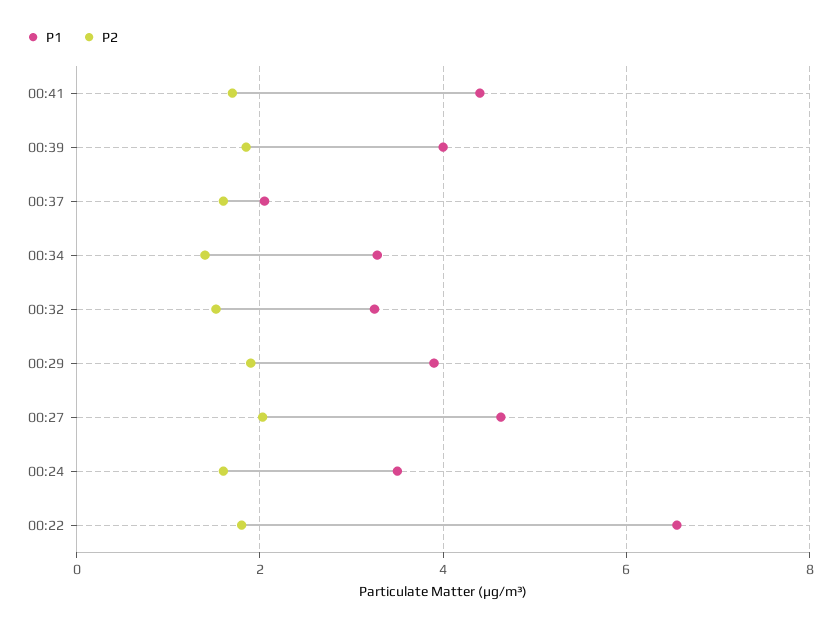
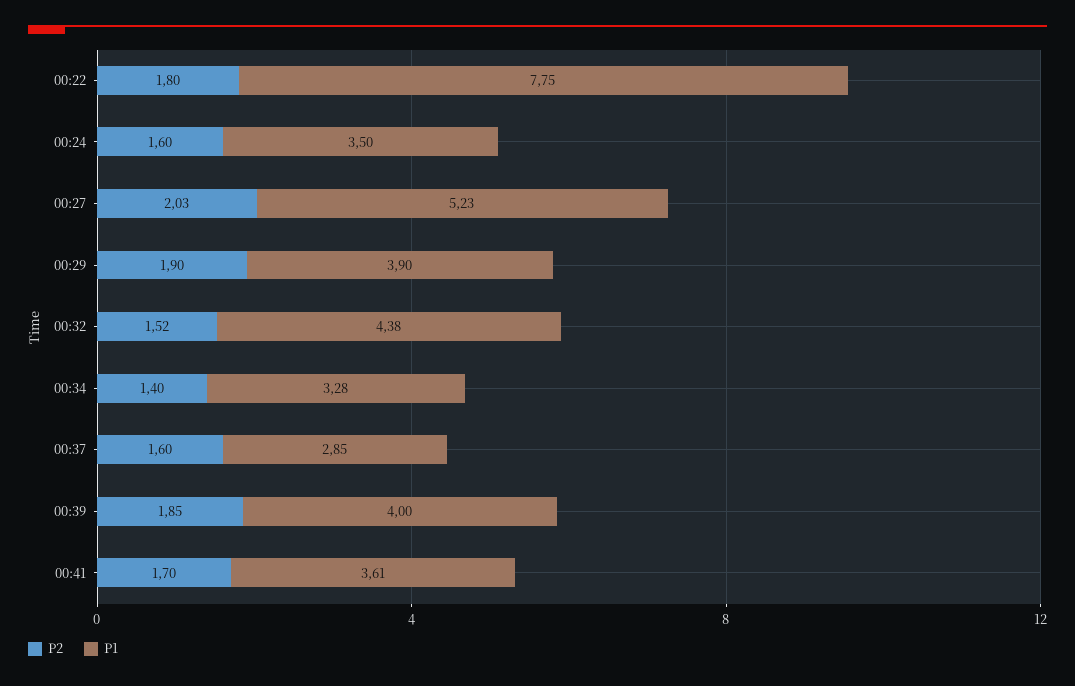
  {
    "P1": {
-     "00:41": 4.4,
+     "00:41": 3.61,
      "00:39": 4,
-     "00:37": 2,
+     "00:37": 2.85,
      "00:34": 3.28,
-     "00:32": 3.2,
+     "00:32": 4.38,
      "00:29": 3.9,
-     "00:27": 4.6,
+     "00:27": 5.23,
      "00:24": 3.5,
-     "00:22": 6.6
+     "00:22": 7.75
    },
    "P2": {
      "00:41": 1.7,
      "00:39": 1.85,
      "00:37": 1.6,
      "00:34": 1.4,
      "00:32": 1.52,
      "00:29": 1.9,
      "00:27": 2.03,
      "00:24": 1.6,
      "00:22": 1.8
    }
  }

